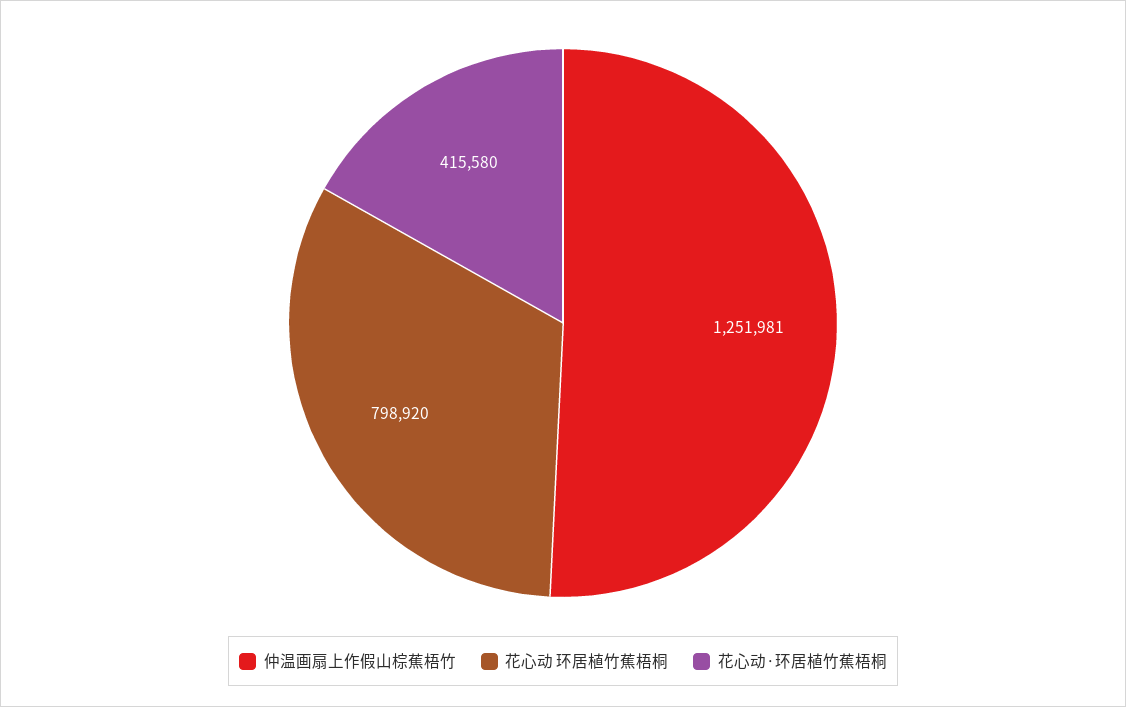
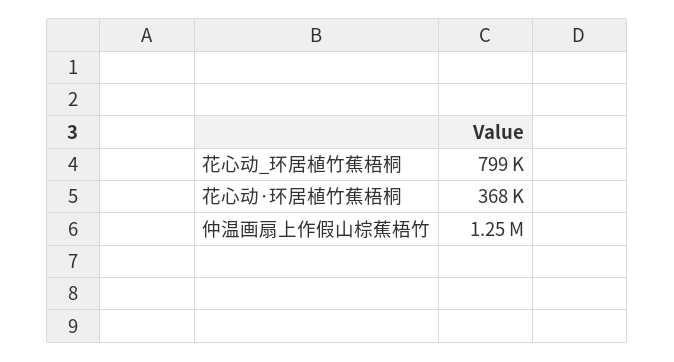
  {
    "仲温画扇上作假山棕蕉梧竹": 1251981,
    "花心动 环居植竹蕉梧桐": 798920,
-   "花心动·环居植竹蕉梧桐": 415580
+   "花心动·环居植竹蕉梧桐": 368000
  }

